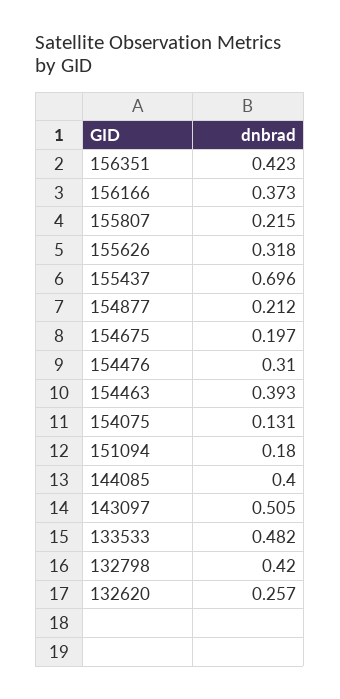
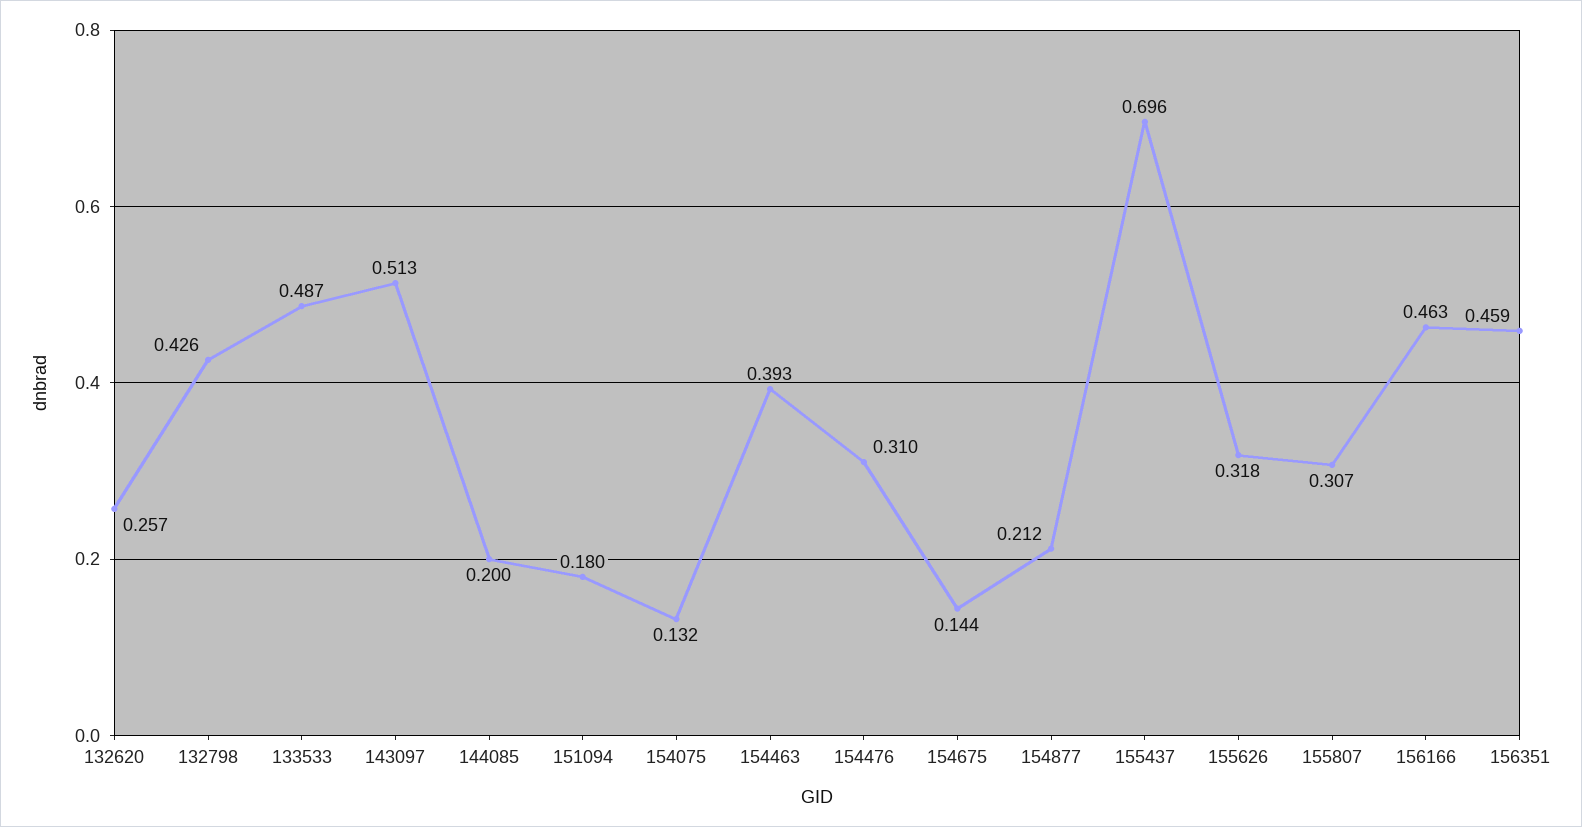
  {
-   "156351": 0.423,
+   "156351": 0.459,
-   "156166": 0.373,
+   "156166": 0.463,
-   "155807": 0.215,
+   "155807": 0.307,
    "155626": 0.318,
    "155437": 0.696,
    "154877": 0.212,
-   "154675": 0.197,
+   "154675": 0.144,
    "154476": 0.31,
    "154463": 0.393,
-   "154075": 0.131,
+   "154075": 0.132,
    "151094": 0.18,
-   "144085": 0.4,
+   "144085": 0.2,
-   "143097": 0.505,
+   "143097": 0.513,
-   "133533": 0.482,
+   "133533": 0.487,
-   "132798": 0.42,
+   "132798": 0.426,
    "132620": 0.257
  }

